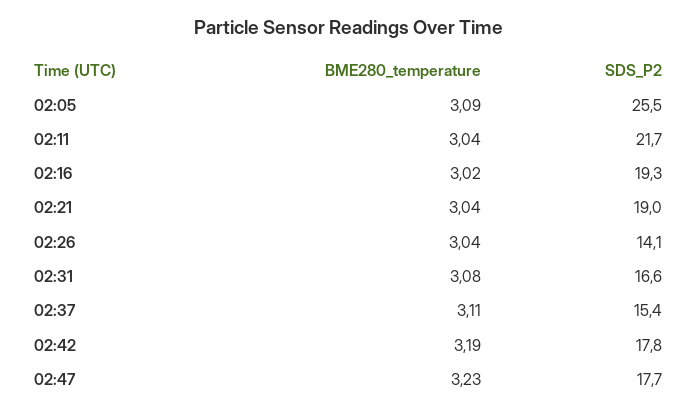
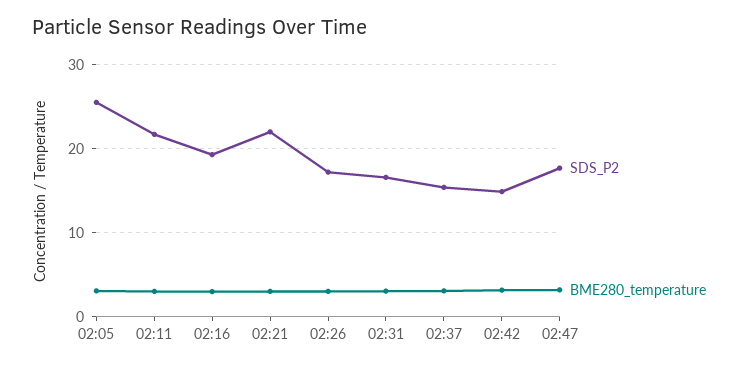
  {
    "BME280_temperature": {
      "02:05": 3.09,
      "02:11": 3.04,
      "02:16": 3.02,
      "02:21": 3.04,
      "02:26": 3.04,
      "02:31": 3.08,
      "02:37": 3.11,
      "02:42": 3.19,
      "02:47": 3.23
    },
    "SDS_P2": {
      "02:05": 25.5,
      "02:11": 21.7,
      "02:16": 19.3,
-     "02:21": 19,
+     "02:21": 22,
-     "02:26": 14.1,
+     "02:26": 17,
      "02:31": 16.6,
      "02:37": 15.4,
-     "02:42": 17.8,
+     "02:42": 15,
      "02:47": 17.7
    }
  }

